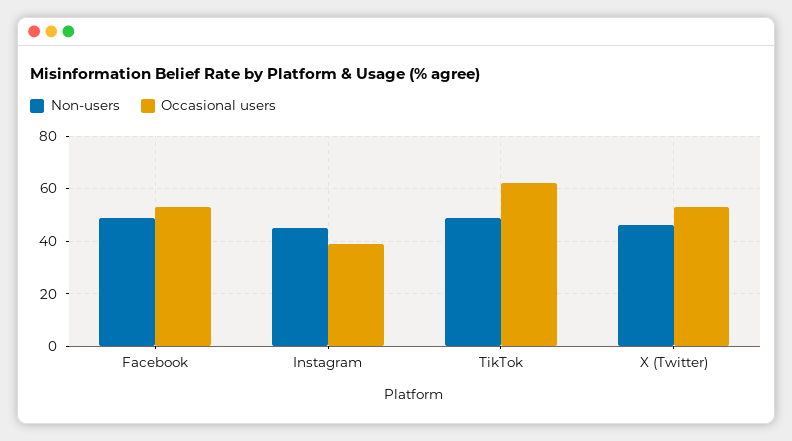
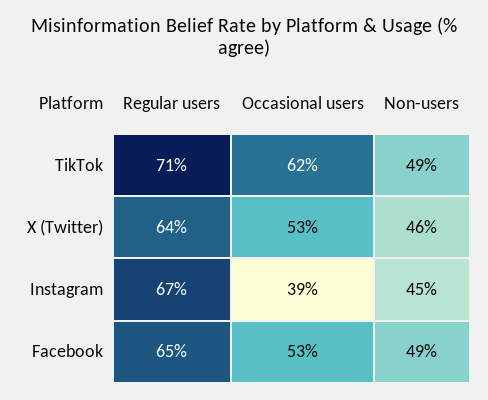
  {
    "Non-users": {
      "Facebook": 49,
      "Instagram": 45,
      "TikTok": 49,
      "X (Twitter)": 46
    },
    "Occasional users": {
      "Facebook": 53,
      "Instagram": 39,
      "TikTok": 62,
      "X (Twitter)": 53
-   }
+   },
+   "Regular users": {
+     "TikTok": 71,
+     "X (Twitter)": 64,
+     "Instagram": 67,
+     "Facebook": 65
+   }
  }

